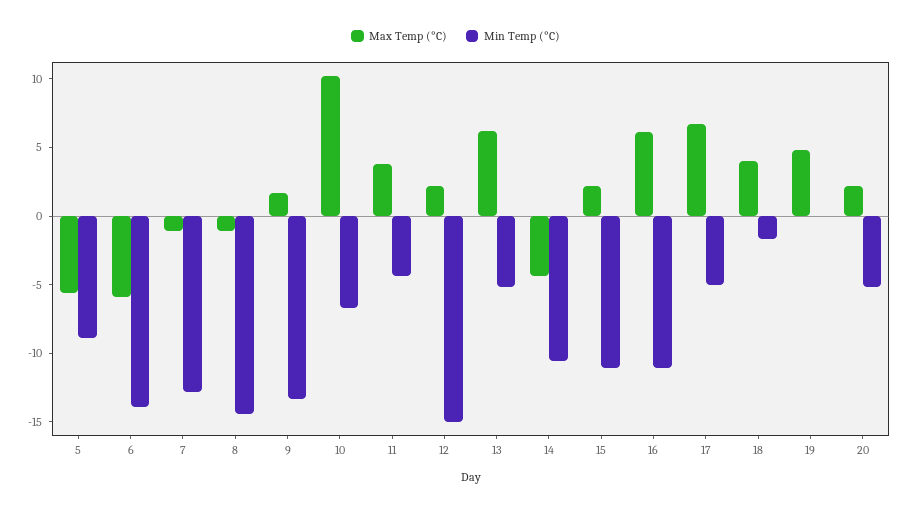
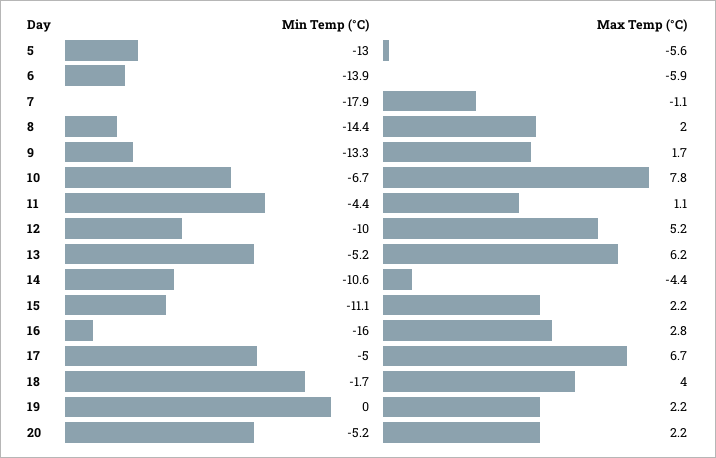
  {
    "Max Temp (°C)": {
      "5": -5.6,
      "6": -5.9,
      "7": -1.1,
-     "8": -1,
+     "8": 2,
      "9": 1.7,
-     "10": 10,
+     "10": 7.8,
-     "11": 4,
+     "11": 1.1,
-     "12": 2,
+     "12": 5.2,
      "13": 6.2,
      "14": -4.4,
      "15": 2.2,
-     "16": 6,
+     "16": 2.8,
      "17": 6.7,
      "18": 4,
-     "19": 5,
+     "19": 2.2,
      "20": 2.2
    },
    "Min Temp (°C)": {
-     "5": -9,
+     "5": -13,
      "6": -13.9,
-     "7": -13,
+     "7": -17.9,
      "8": -14.4,
      "9": -13.3,
      "10": -6.7,
      "11": -4.4,
-     "12": -15,
+     "12": -10,
      "13": -5.2,
      "14": -10.6,
      "15": -11.1,
-     "16": -11,
+     "16": -16,
      "17": -5,
      "18": -1.7,
      "19": 0,
      "20": -5.2
    }
  }

